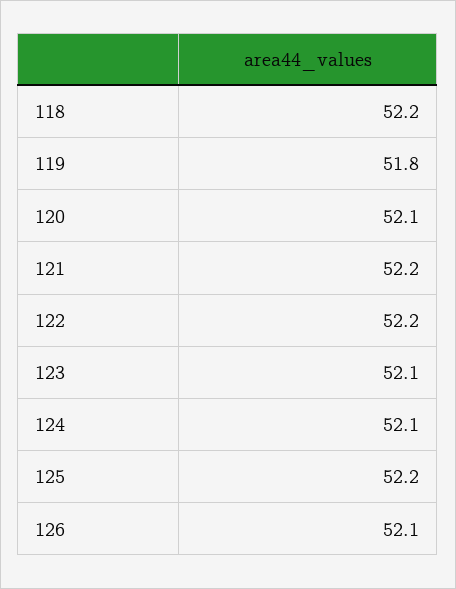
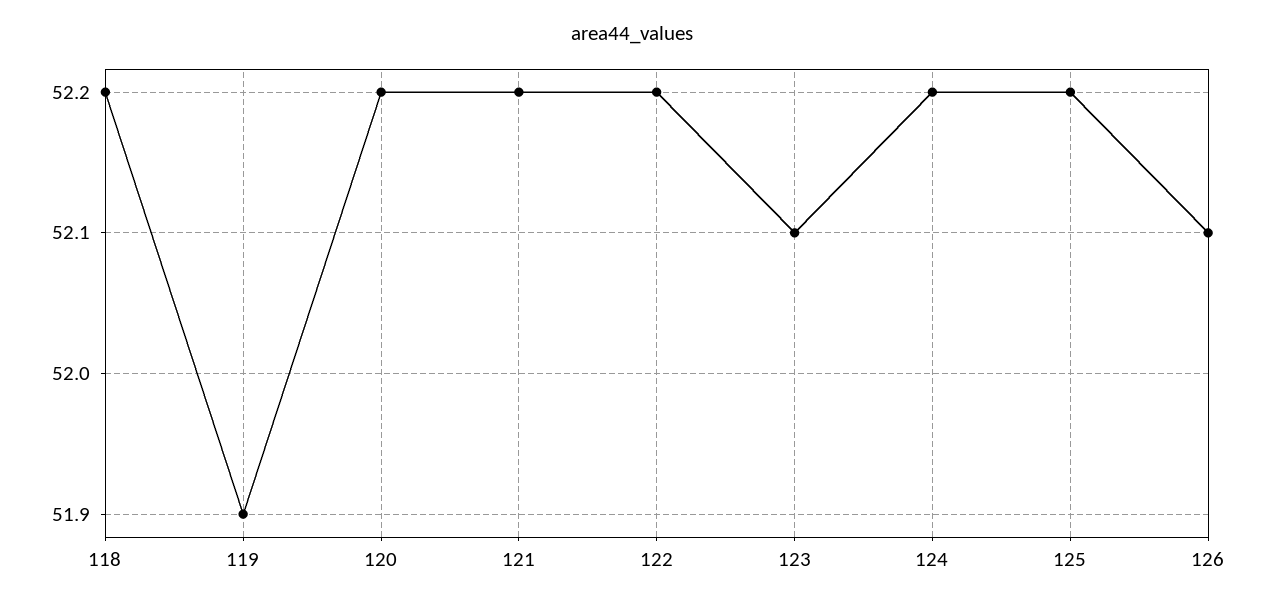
  {
    "118": 52.2,
-   "119": 51.8,
+   "119": 51.9,
-   "120": 52.1,
+   "120": 52.2,
    "121": 52.2,
    "122": 52.2,
    "123": 52.1,
-   "124": 52.1,
+   "124": 52.2,
    "125": 52.2,
    "126": 52.1
  }

